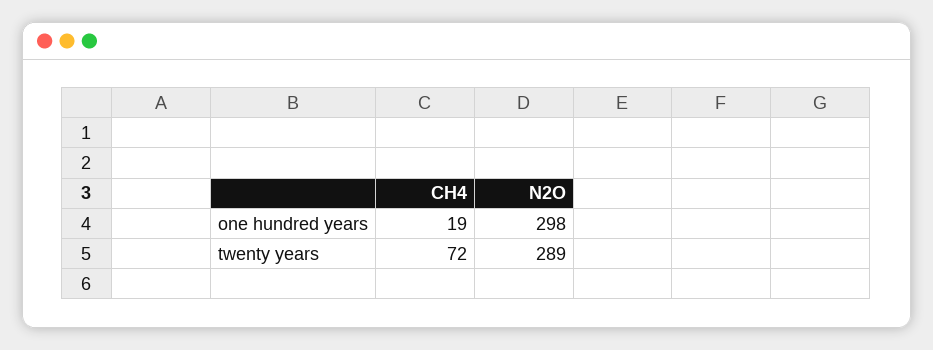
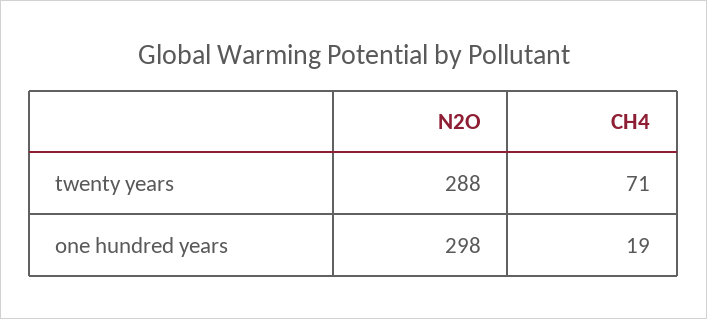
  {
    "CH4": {
      "one hundred years": 19,
-     "twenty years": 72
+     "twenty years": 71
    },
    "N2O": {
      "one hundred years": 298,
-     "twenty years": 289
+     "twenty years": 288
    }
  }

